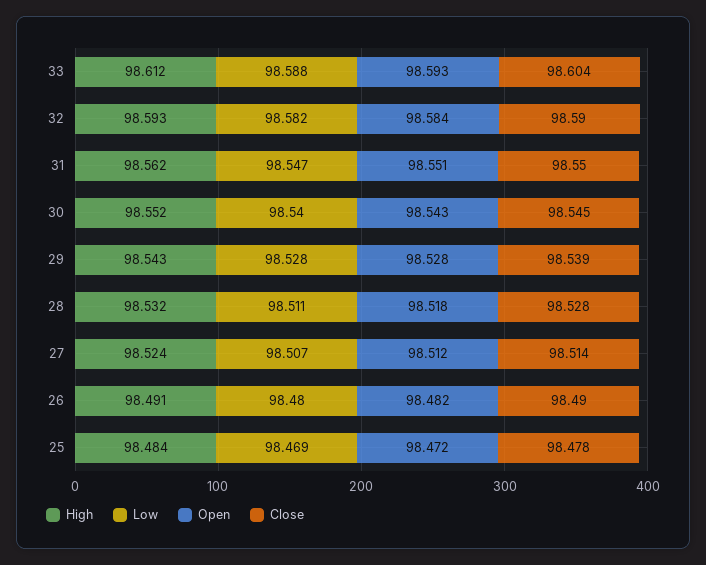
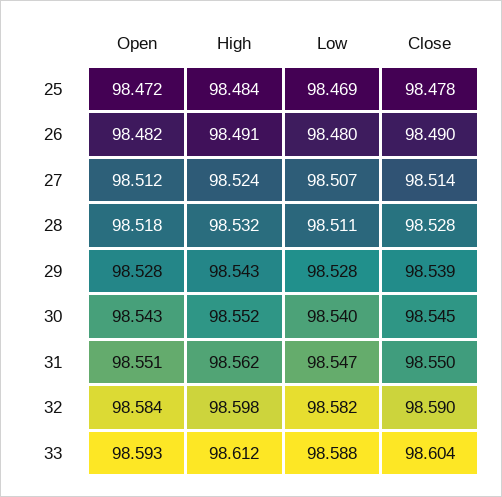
  {
    "High": {
      "33": 98.612,
-     "32": 98.593,
+     "32": 98.598,
      "31": 98.562,
      "30": 98.552,
      "29": 98.543,
      "28": 98.532,
      "27": 98.524,
      "26": 98.491,
      "25": 98.484
    },
    "Low": {
      "33": 98.588,
      "32": 98.582,
      "31": 98.547,
      "30": 98.54,
      "29": 98.528,
      "28": 98.511,
      "27": 98.507,
      "26": 98.48,
      "25": 98.469
    },
    "Open": {
      "33": 98.593,
      "32": 98.584,
      "31": 98.551,
      "30": 98.543,
      "29": 98.528,
      "28": 98.518,
      "27": 98.512,
      "26": 98.482,
      "25": 98.472
    },
    "Close": {
      "33": 98.604,
      "32": 98.59,
      "31": 98.55,
      "30": 98.545,
      "29": 98.539,
      "28": 98.528,
      "27": 98.514,
      "26": 98.49,
      "25": 98.478
    }
  }

